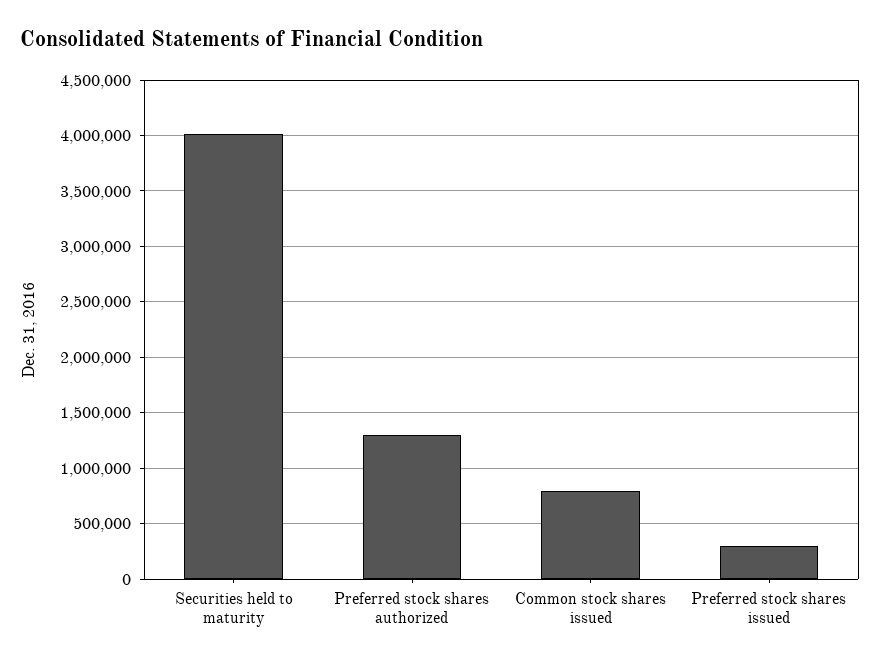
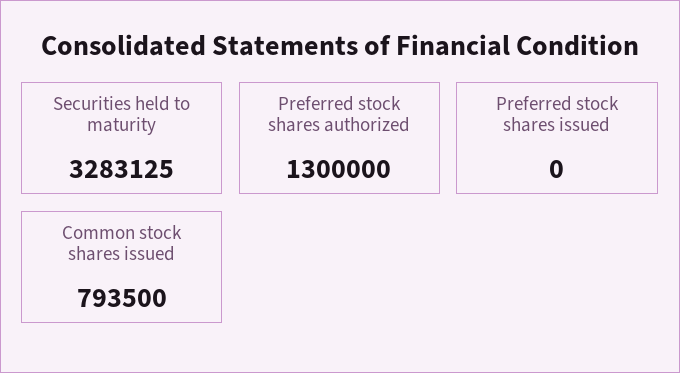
  {
-   "Securities held to maturity": 4000000,
+   "Securities held to maturity": 3283125,
    "Preferred stock shares authorized": 1300000,
    "Common stock shares issued": 793500,
-   "Preferred stock shares issued": 300000
+   "Preferred stock shares issued": 0
  }

